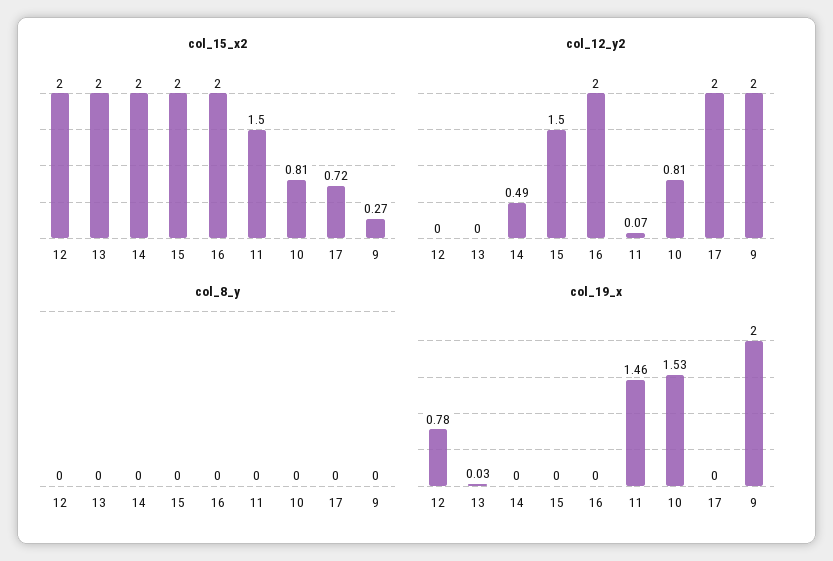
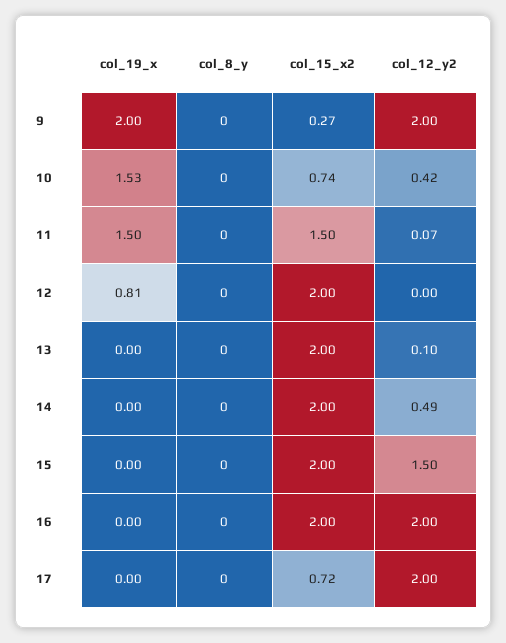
  {
    "col_15_x2": {
      "12": 2,
      "13": 2,
      "14": 2,
      "15": 2,
      "16": 2,
      "11": 1.5,
-     "10": 0.81,
+     "10": 0.74,
      "17": 0.72,
      "9": 0.27
    },
    "col_12_y2": {
      "12": 0,
-     "13": 0,
+     "13": 0.1,
      "14": 0.49,
      "15": 1.5,
      "16": 2,
      "11": 0.07,
-     "10": 0.81,
+     "10": 0.42,
      "17": 2,
      "9": 2
    },
    "col_8_y": {
      "12": 0,
      "13": 0,
      "14": 0,
      "15": 0,
      "16": 0,
      "11": 0,
      "10": 0,
      "17": 0,
      "9": 0
    },
    "col_19_x": {
-     "12": 0.78,
+     "12": 0.81,
-     "13": 0.03,
+     "13": 0,
      "14": 0,
      "15": 0,
      "16": 0,
-     "11": 1.46,
+     "11": 1.5,
      "10": 1.53,
      "17": 0,
      "9": 2
    }
  }

